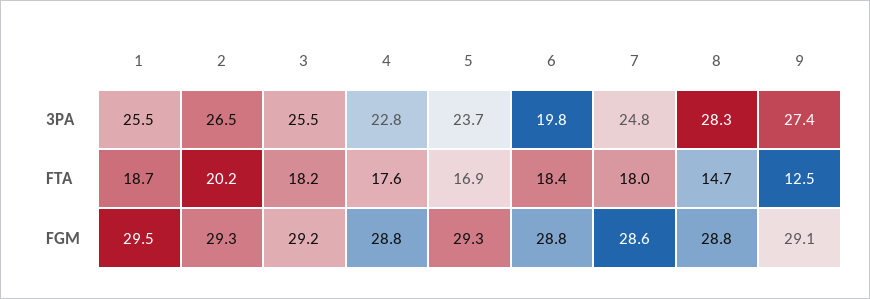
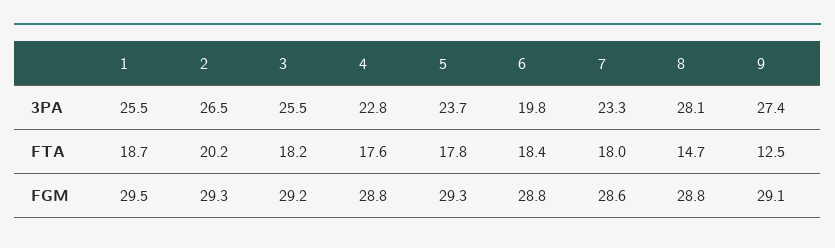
  {
    "1": {
      "3PA": 25.5,
      "FTA": 18.7,
      "FGM": 29.5
    },
    "2": {
      "3PA": 26.5,
      "FTA": 20.2,
      "FGM": 29.3
    },
    "3": {
      "3PA": 25.5,
      "FTA": 18.2,
      "FGM": 29.2
    },
    "4": {
      "3PA": 22.8,
      "FTA": 17.6,
      "FGM": 28.8
    },
    "5": {
      "3PA": 23.7,
-     "FTA": 16.9,
+     "FTA": 17.8,
      "FGM": 29.3
    },
    "6": {
      "3PA": 19.8,
      "FTA": 18.4,
      "FGM": 28.8
    },
    "7": {
-     "3PA": 24.8,
+     "3PA": 23.3,
      "FTA": 18,
      "FGM": 28.6
    },
    "8": {
-     "3PA": 28.3,
+     "3PA": 28.1,
      "FTA": 14.7,
      "FGM": 28.8
    },
    "9": {
      "3PA": 27.4,
      "FTA": 12.5,
      "FGM": 29.1
    }
  }

